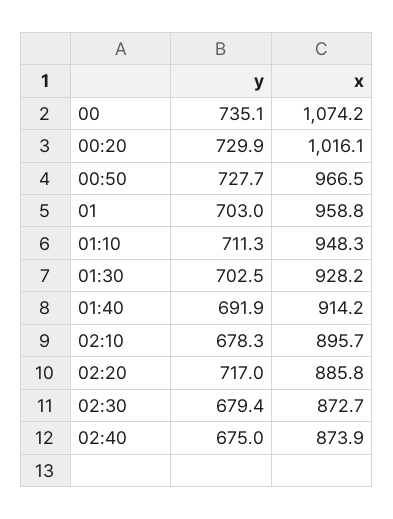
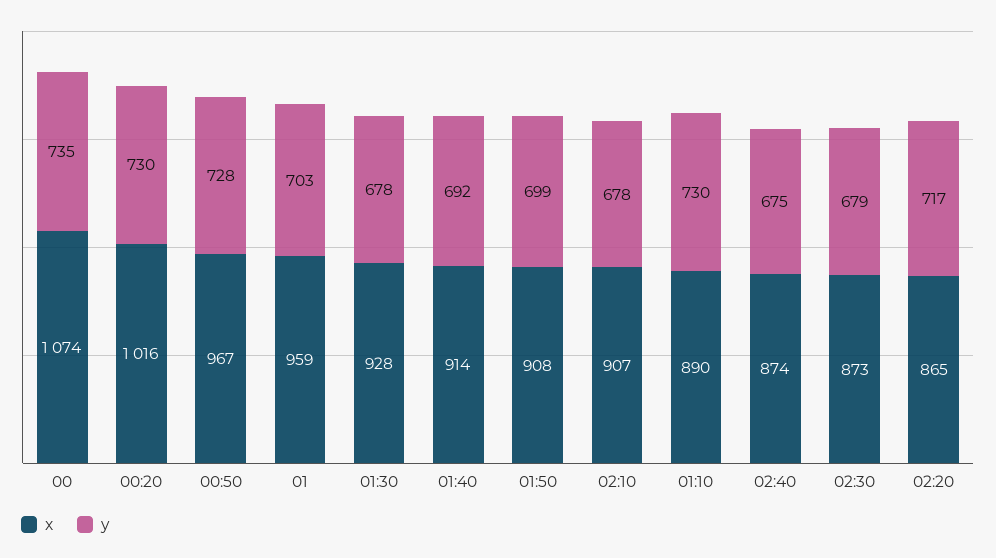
  {
    "y": {
      "00": 735.1,
      "00:20": 729.9,
      "00:50": 727.7,
      "01": 703,
-     "01:10": 711.3,
+     "01:10": 730,
-     "01:30": 702.5,
+     "01:30": 678,
      "01:40": 691.9,
      "02:10": 678.3,
      "02:20": 717,
      "02:30": 679.4,
-     "02:40": 675
+     "02:40": 675,
+     "01:50": 699
    },
    "x": {
      "00": 1074.2,
      "00:20": 1016.1,
      "00:50": 966.5,
      "01": 958.8,
-     "01:10": 948.3,
+     "01:10": 890,
      "01:30": 928.2,
      "01:40": 914.2,
-     "02:10": 895.7,
+     "02:10": 907,
-     "02:20": 885.8,
+     "02:20": 865,
      "02:30": 872.7,
-     "02:40": 873.9
+     "02:40": 873.9,
+     "01:50": 908
    }
  }

